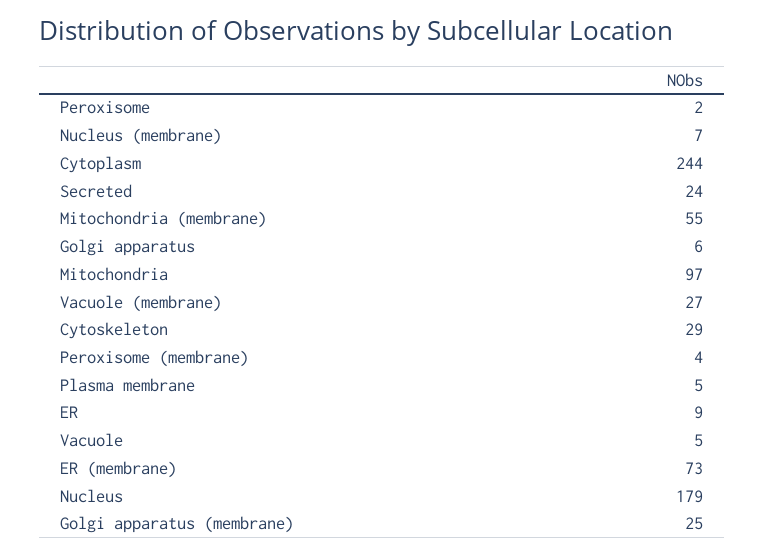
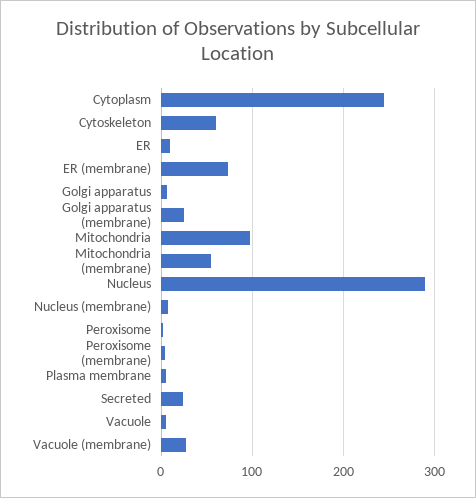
  {
    "Peroxisome": 2,
    "Nucleus (membrane)": 7,
    "Cytoplasm": 244,
    "Secreted": 24,
    "Mitochondria (membrane)": 55,
    "Golgi apparatus": 6,
    "Mitochondria": 97,
    "Vacuole (membrane)": 27,
-   "Cytoskeleton": 29,
+   "Cytoskeleton": 60,
    "Peroxisome (membrane)": 4,
    "Plasma membrane": 5,
    "ER": 9,
    "Vacuole": 5,
    "ER (membrane)": 73,
-   "Nucleus": 179,
+   "Nucleus": 290,
    "Golgi apparatus (membrane)": 25
  }

